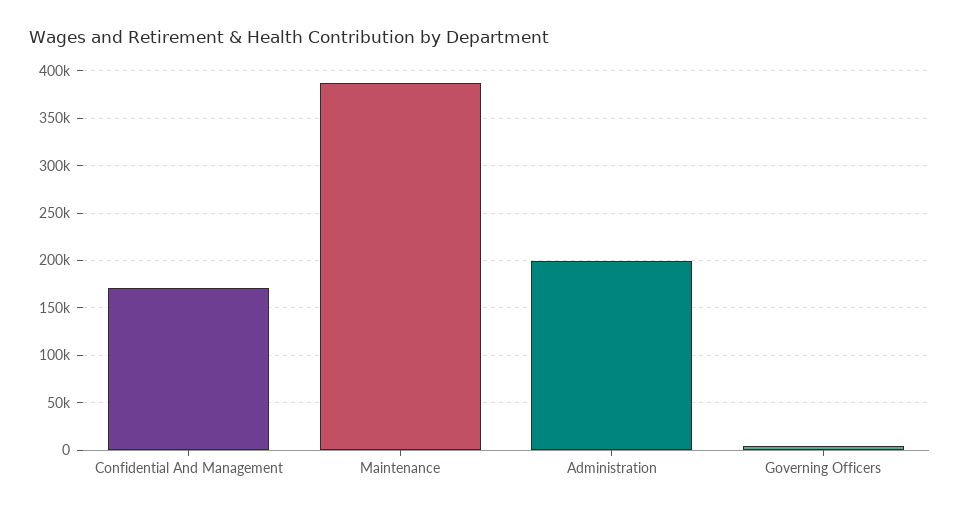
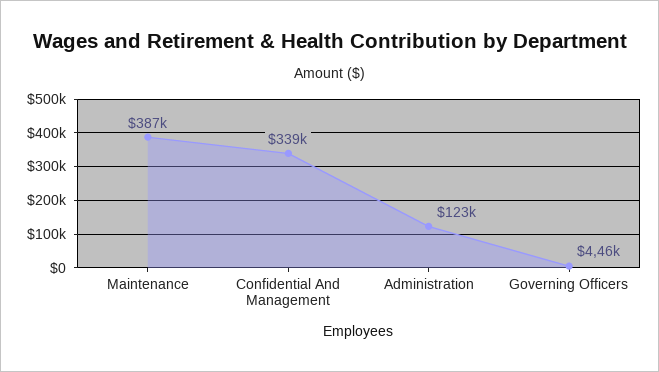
  {
-   "Confidential And Management": 170000,
+   "Confidential And Management": 339000,
    "Maintenance": 387000,
-   "Administration": 200000,
+   "Administration": 123000,
    "Governing Officers": 4460
  }

